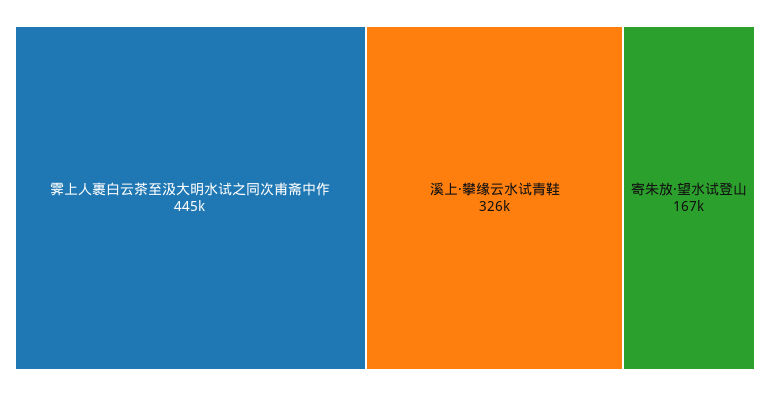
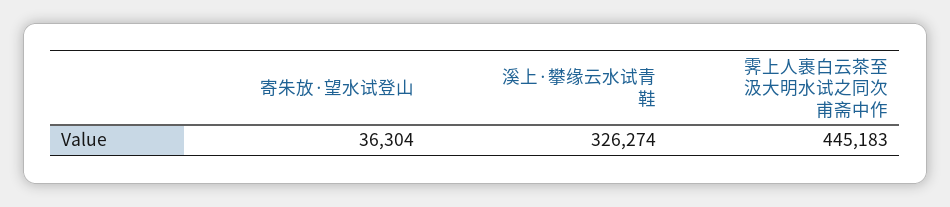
  {
    "霁上人裹白云茶至汲大明水试之同次甫斋中作": 445183,
    "溪上·攀缘云水试青鞋": 326274,
-   "寄朱放·望水试登山": 167000
+   "寄朱放·望水试登山": 36304
  }

